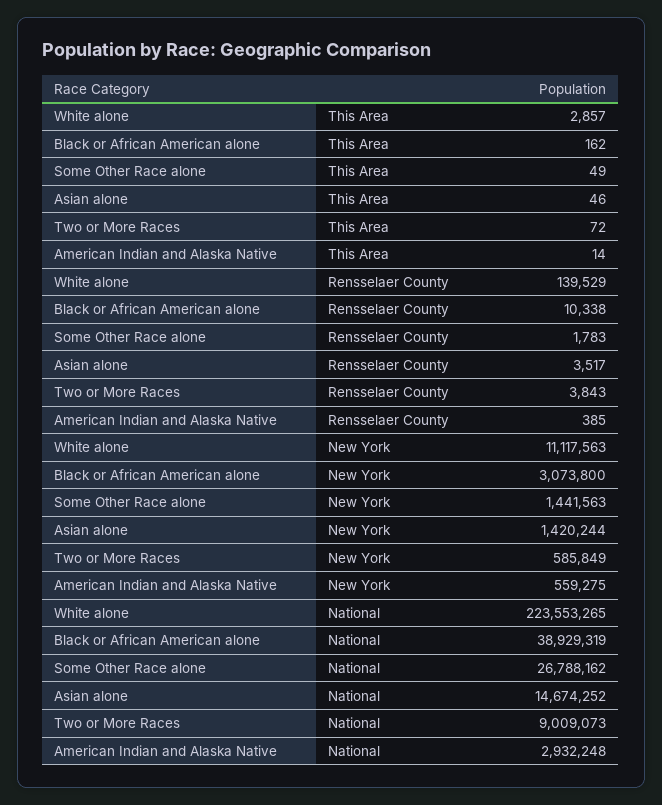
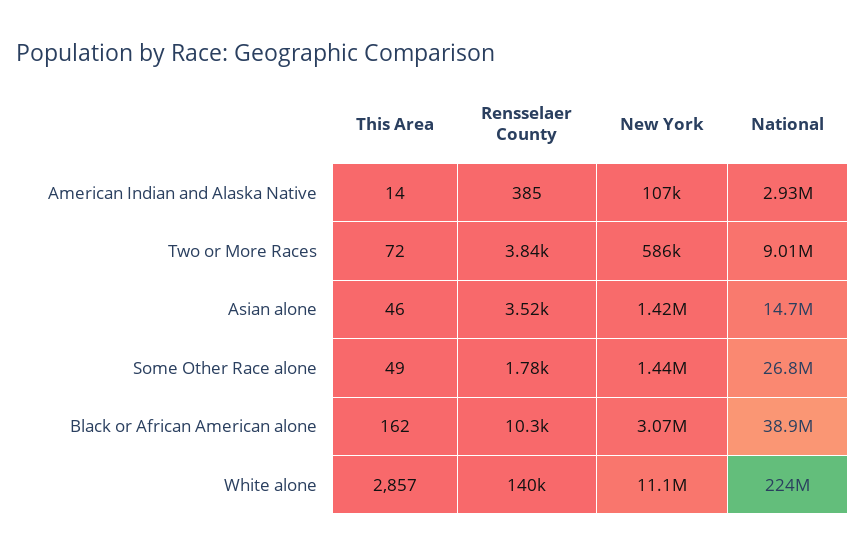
  {
    "White alone": {
      "This Area": 2857,
      "Rensselaer County": 139529,
      "New York": 11117563,
      "National": 223553265
    },
    "Black or African American alone": {
      "This Area": 162,
      "Rensselaer County": 10338,
      "New York": 3073800,
      "National": 38929319
    },
    "Some Other Race alone": {
      "This Area": 49,
      "Rensselaer County": 1783,
      "New York": 1441563,
      "National": 26788162
    },
    "Asian alone": {
      "This Area": 46,
      "Rensselaer County": 3517,
      "New York": 1420244,
      "National": 14674252
    },
    "Two or More Races": {
      "This Area": 72,
      "Rensselaer County": 3843,
      "New York": 585849,
      "National": 9009073
    },
    "American Indian and Alaska Native": {
      "This Area": 14,
      "Rensselaer County": 385,
-     "New York": 559275,
+     "New York": 107000,
      "National": 2932248
    }
  }

